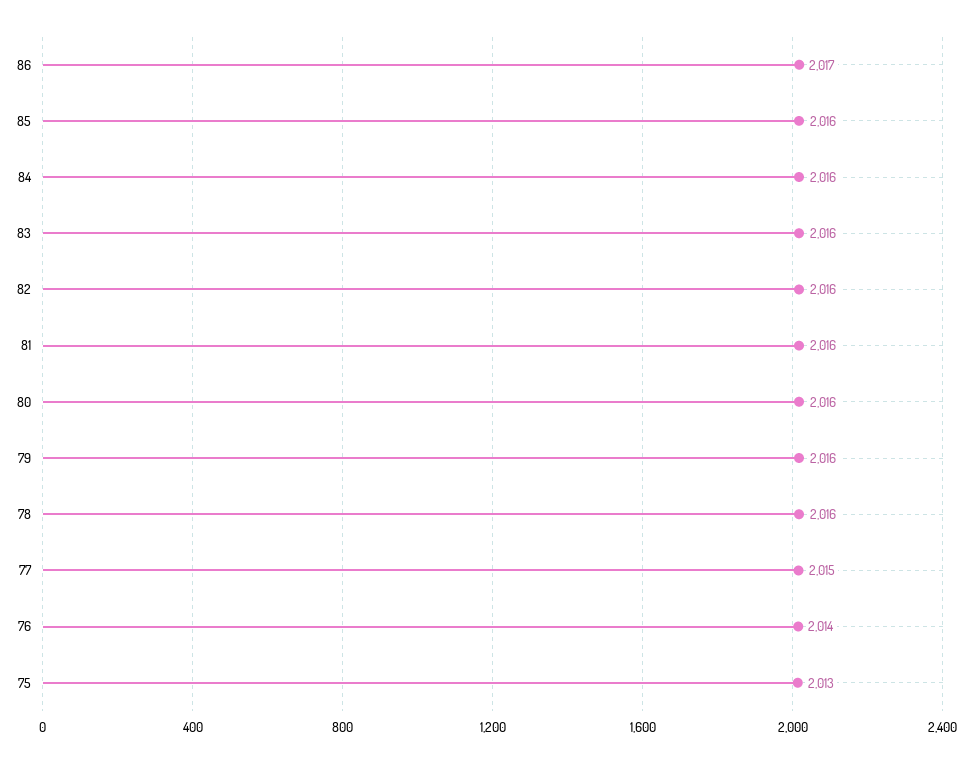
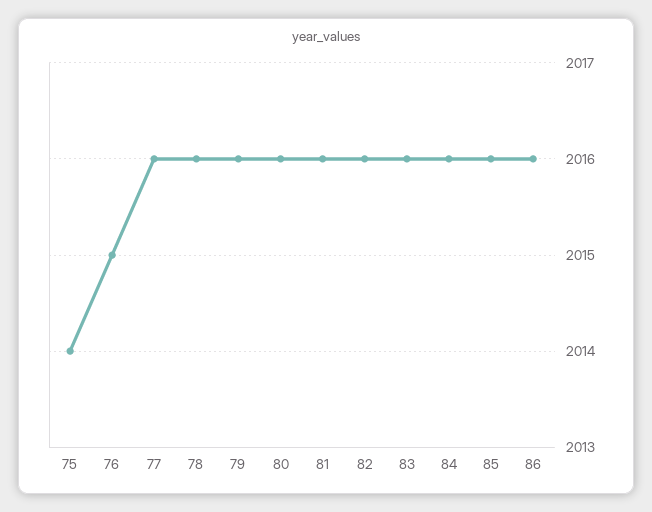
  {
-   "86": 2017,
+   "86": 2016,
    "85": 2016,
    "84": 2016,
    "83": 2016,
    "82": 2016,
    "81": 2016,
    "80": 2016,
    "79": 2016,
    "78": 2016,
-   "77": 2015,
+   "77": 2016,
-   "76": 2014,
+   "76": 2015,
-   "75": 2013
+   "75": 2014
  }

